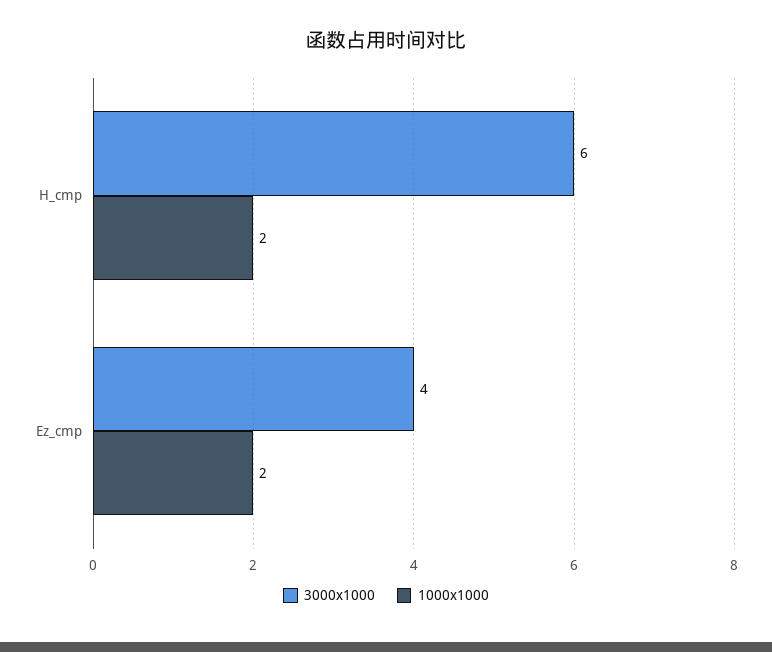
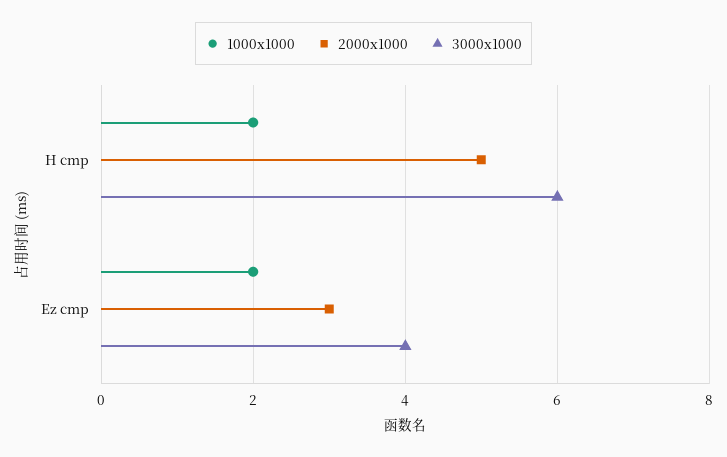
  {
    "3000x1000": {
      "H_cmp": 6,
      "Ez_cmp": 4
    },
    "1000x1000": {
      "H_cmp": 2,
      "Ez_cmp": 2
-   }
+   },
+   "2000x1000": {
+     "H_cmp": 5,
+     "Ez_cmp": 3
+   }
  }

